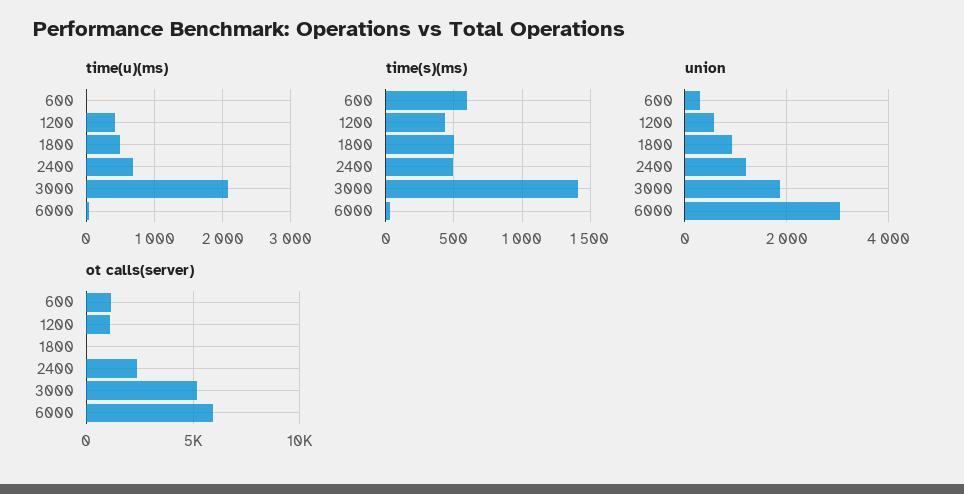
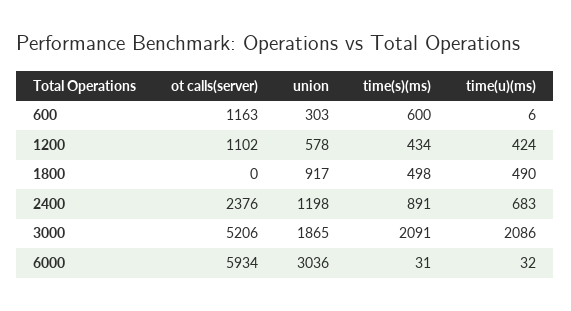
  {
    "time(u)(ms)": {
      "600": 6,
      "1200": 424,
      "1800": 490,
      "2400": 683,
      "3000": 2086,
      "6000": 32
    },
    "time(s)(ms)": {
      "600": 600,
      "1200": 434,
      "1800": 498,
-     "2400": 500,
+     "2400": 891,
-     "3000": 1400,
+     "3000": 2091,
      "6000": 31
    },
    "union": {
      "600": 303,
      "1200": 578,
      "1800": 917,
      "2400": 1198,
      "3000": 1865,
      "6000": 3036
    },
    "ot calls(server)": {
      "600": 1163,
      "1200": 1102,
      "1800": 0,
      "2400": 2376,
      "3000": 5206,
      "6000": 5934
    }
  }

